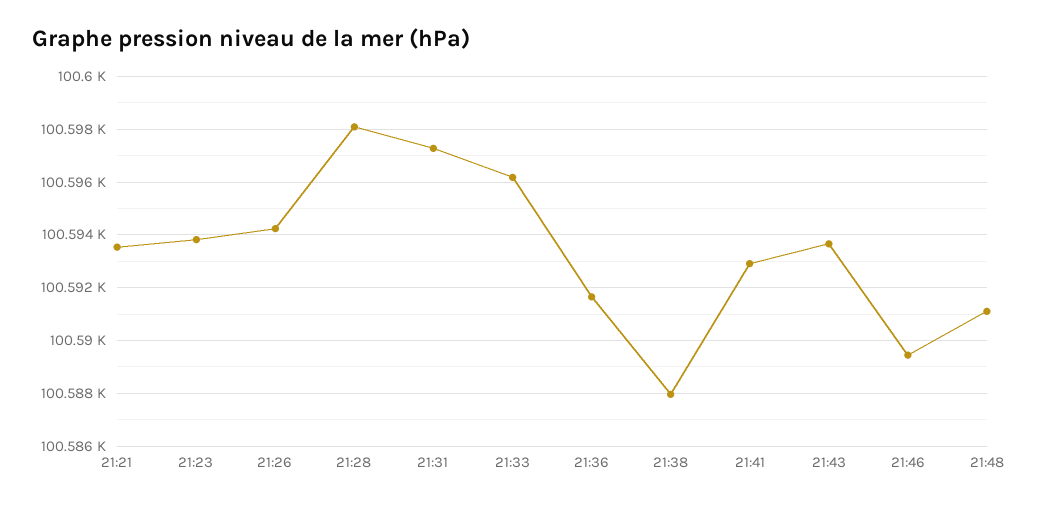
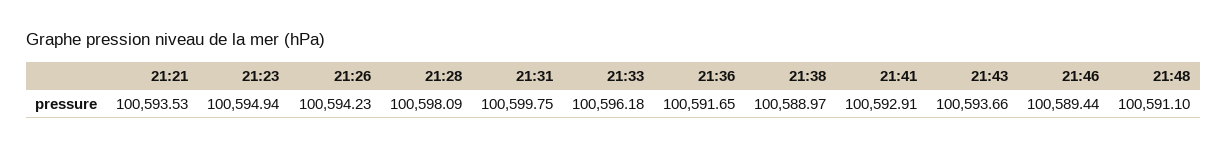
  {
    "21:21": 100593.53,
-   "21:23": 100593.75,
+   "21:23": 100594.94,
    "21:26": 100594.23,
    "21:28": 100598.09,
-   "21:31": 100597.25,
+   "21:31": 100599.75,
    "21:33": 100596.18,
    "21:36": 100591.65,
-   "21:38": 100588,
+   "21:38": 100588.97,
    "21:41": 100592.91,
    "21:43": 100593.66,
    "21:46": 100589.44,
    "21:48": 100591.1
  }

